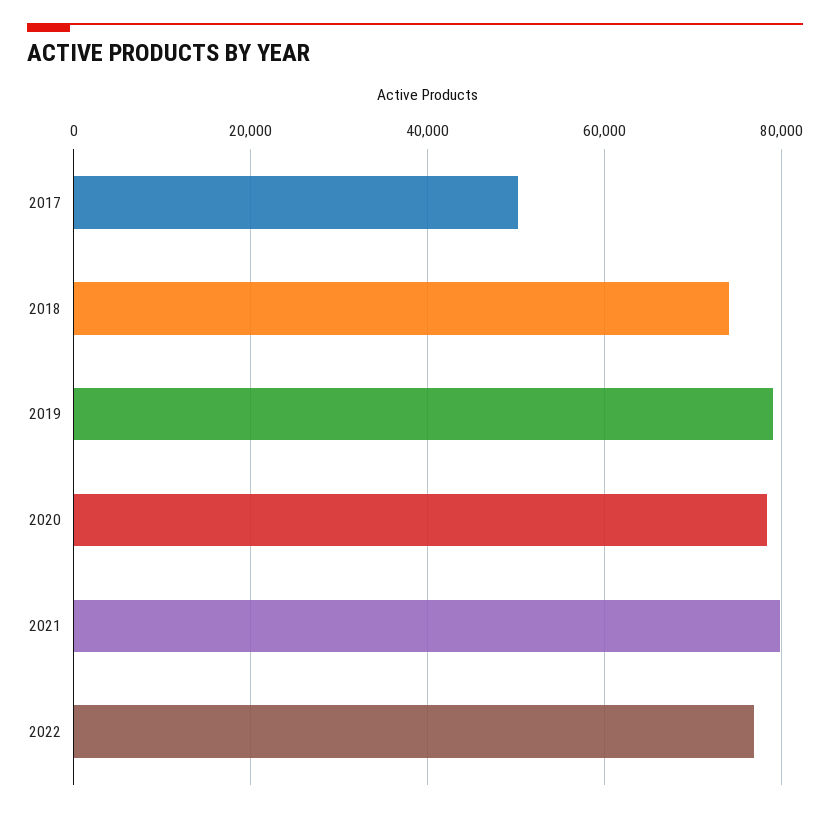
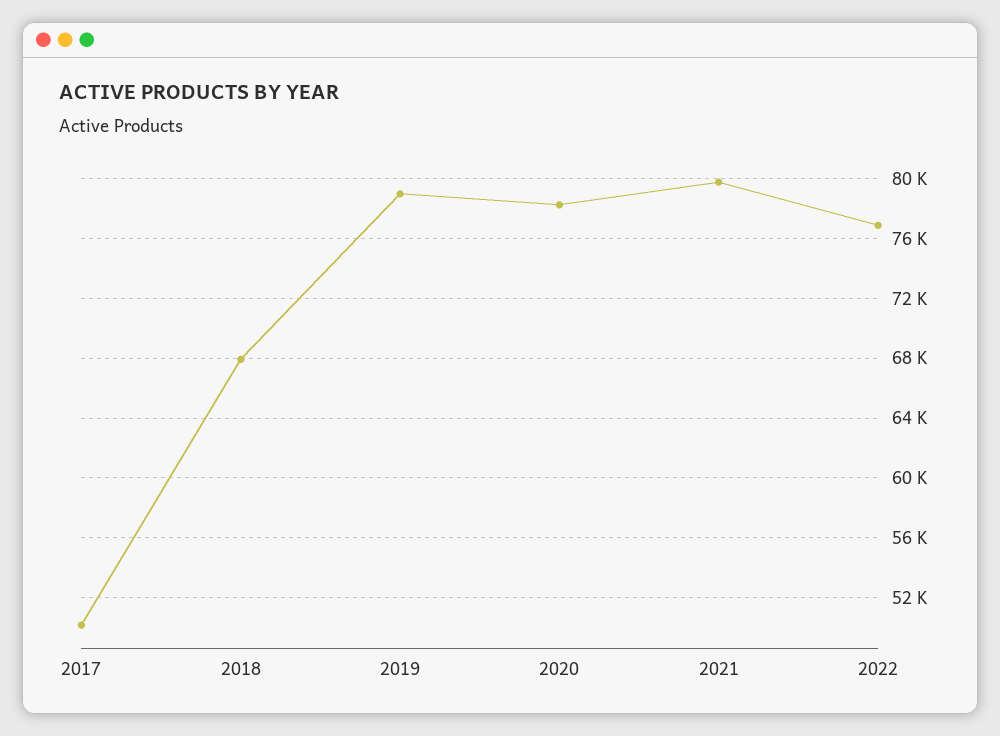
  {
    "2017": 50000,
-   "2018": 74000,
+   "2018": 68000,
    "2019": 79000,
    "2020": 78500,
    "2021": 80000,
    "2022": 77000
  }

